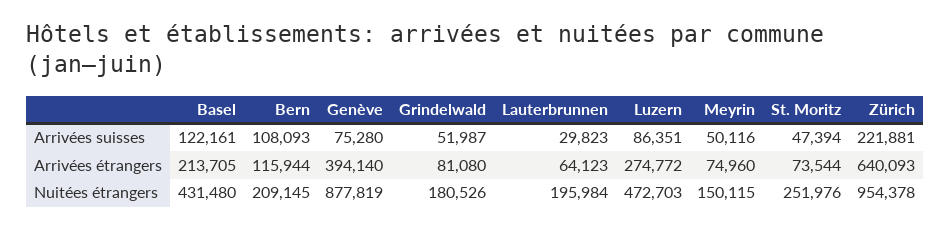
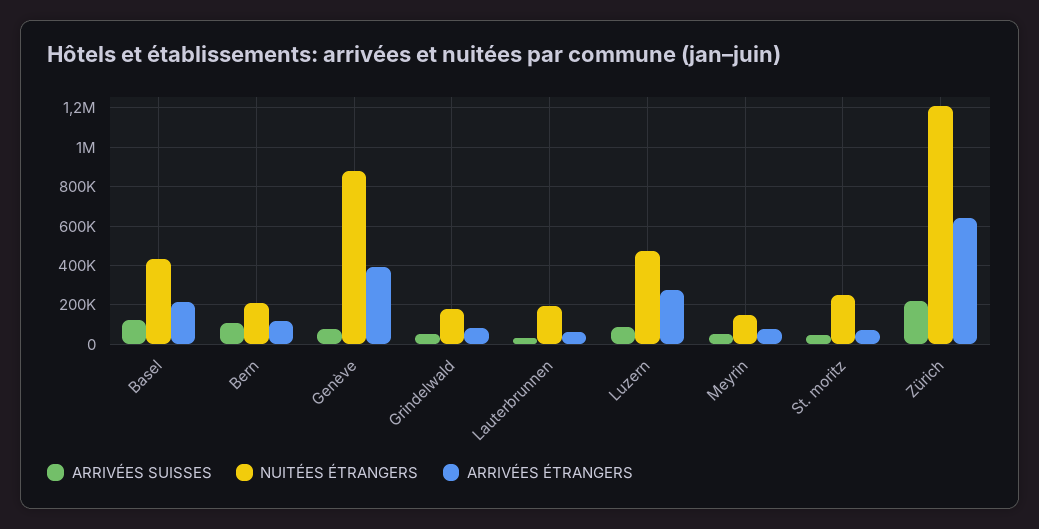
  {
    "Arrivées suisses": {
      "Basel": 122161,
      "Bern": 108093,
      "Genève": 75280,
      "Grindelwald": 51987,
      "Lauterbrunnen": 29823,
      "Luzern": 86351,
      "Meyrin": 50116,
      "St. Moritz": 47394,
      "Zürich": 221881
    },
    "Arrivées étrangers": {
      "Basel": 213705,
      "Bern": 115944,
      "Genève": 394140,
      "Grindelwald": 81080,
      "Lauterbrunnen": 64123,
      "Luzern": 274772,
      "Meyrin": 74960,
      "St. Moritz": 73544,
      "Zürich": 640093
    },
    "Nuitées étrangers": {
      "Basel": 431480,
      "Bern": 209145,
      "Genève": 877819,
      "Grindelwald": 180526,
      "Lauterbrunnen": 195984,
      "Luzern": 472703,
      "Meyrin": 150115,
      "St. Moritz": 251976,
-     "Zürich": 954378
+     "Zürich": 1200000
    }
  }

